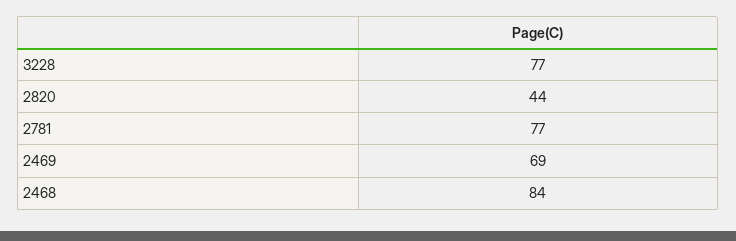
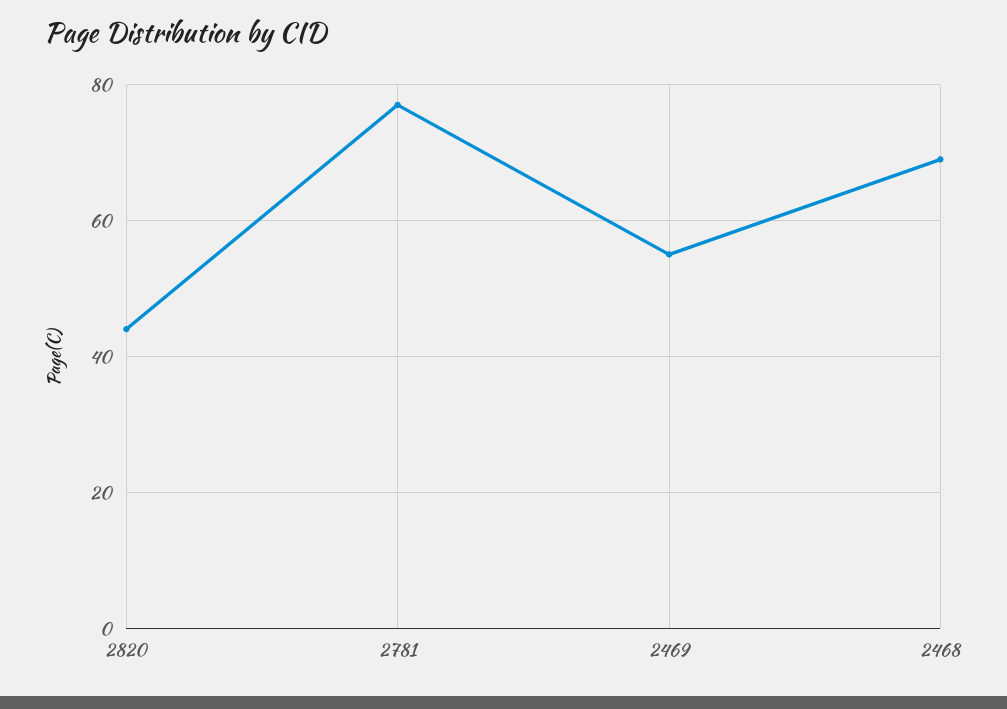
  {
-   "3228": 77,
    "2820": 44,
    "2781": 77,
-   "2469": 69,
+   "2469": 55,
-   "2468": 84
+   "2468": 70
  }

